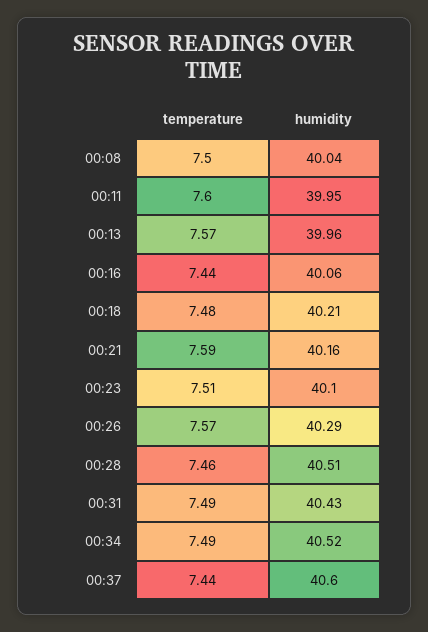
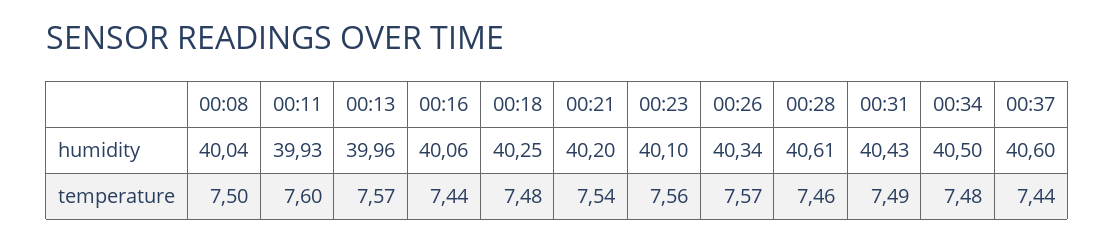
  {
    "temperature": {
      "00:08": 7.5,
      "00:11": 7.6,
      "00:13": 7.57,
      "00:16": 7.44,
      "00:18": 7.48,
-     "00:21": 7.59,
+     "00:21": 7.54,
-     "00:23": 7.51,
+     "00:23": 7.56,
      "00:26": 7.57,
      "00:28": 7.46,
      "00:31": 7.49,
-     "00:34": 7.49,
+     "00:34": 7.48,
      "00:37": 7.44
    },
    "humidity": {
      "00:08": 40.04,
-     "00:11": 39.95,
+     "00:11": 39.93,
      "00:13": 39.96,
      "00:16": 40.06,
-     "00:18": 40.21,
+     "00:18": 40.25,
-     "00:21": 40.16,
+     "00:21": 40.2,
      "00:23": 40.1,
-     "00:26": 40.29,
+     "00:26": 40.34,
-     "00:28": 40.51,
+     "00:28": 40.61,
      "00:31": 40.43,
-     "00:34": 40.52,
+     "00:34": 40.5,
      "00:37": 40.6
    }
  }

